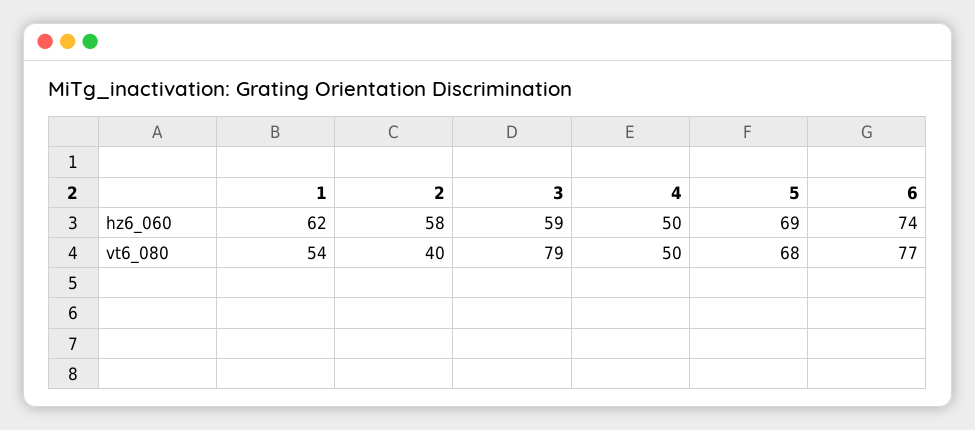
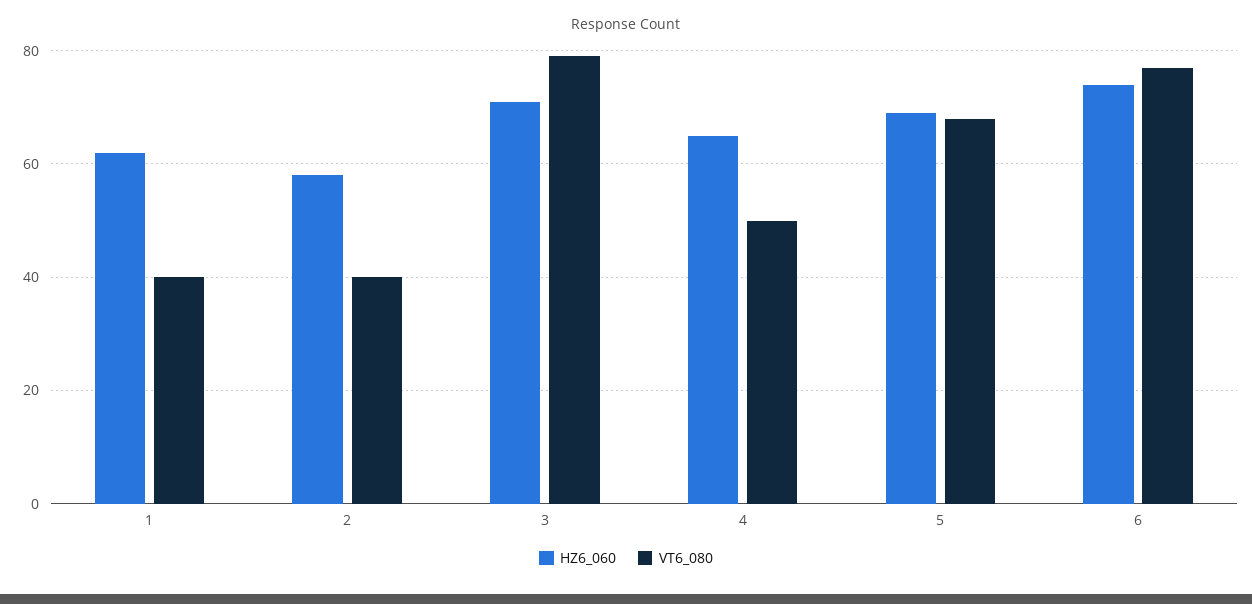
  {
    "hz6_060": {
      "1": 62,
      "2": 58,
-     "3": 59,
+     "3": 70,
-     "4": 50,
+     "4": 65,
      "5": 69,
      "6": 74
    },
    "vt6_080": {
-     "1": 54,
+     "1": 40,
      "2": 40,
      "3": 79,
      "4": 50,
      "5": 68,
      "6": 77
    }
  }

